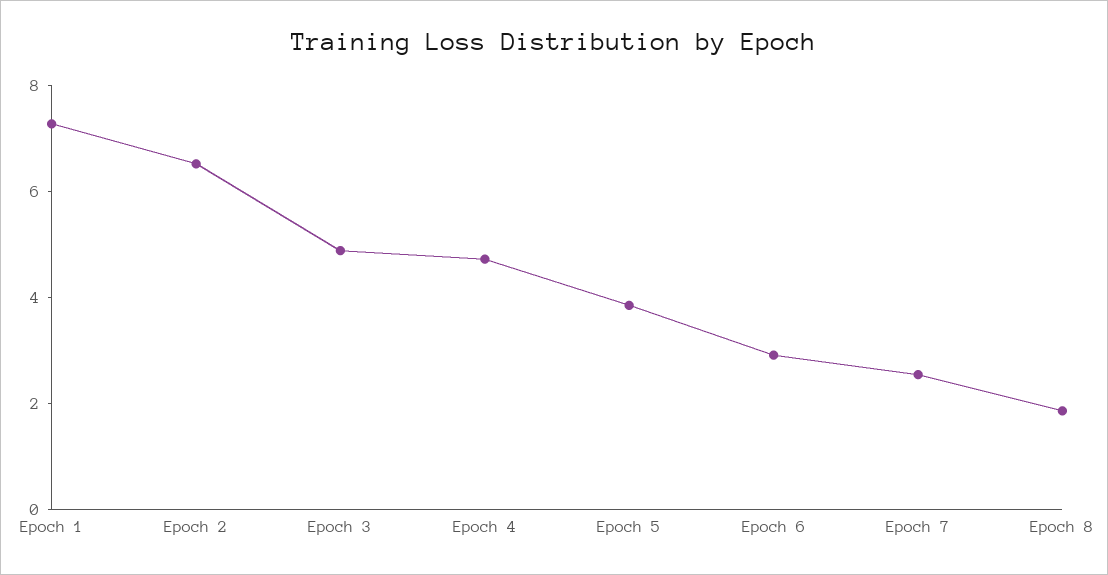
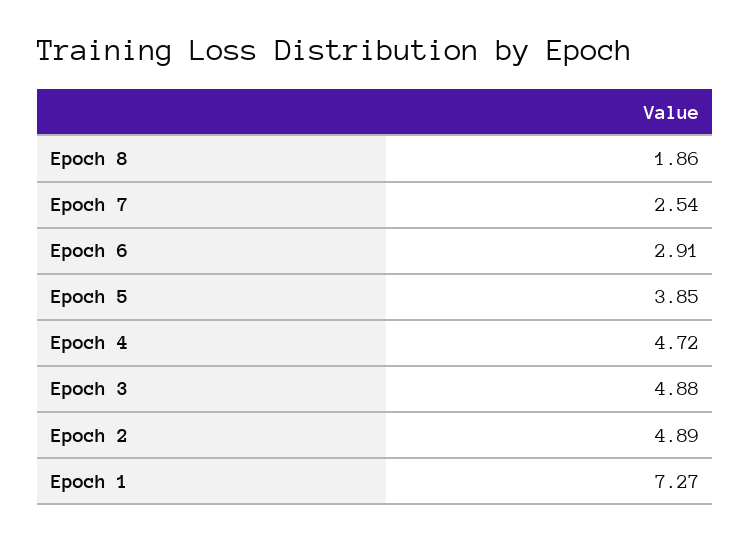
  {
    "Epoch 1": 7.27,
-   "Epoch 2": 6.5,
+   "Epoch 2": 4.89,
    "Epoch 3": 4.88,
    "Epoch 4": 4.72,
    "Epoch 5": 3.85,
    "Epoch 6": 2.91,
    "Epoch 7": 2.54,
    "Epoch 8": 1.86
  }

